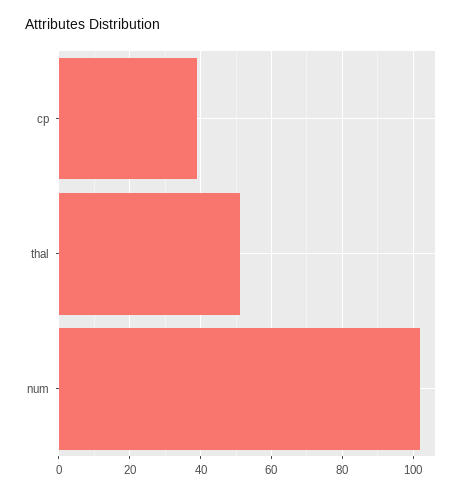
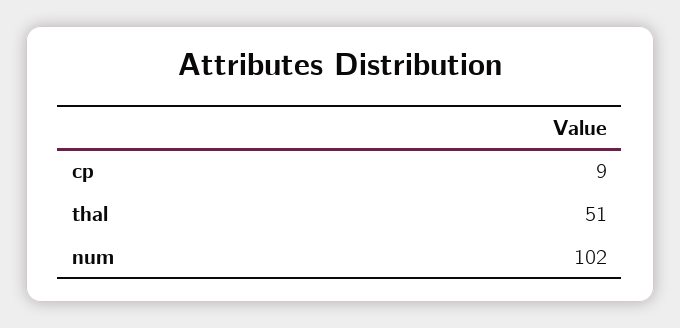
  {
-   "cp": 40,
+   "cp": 9,
    "thal": 51,
    "num": 102
  }

